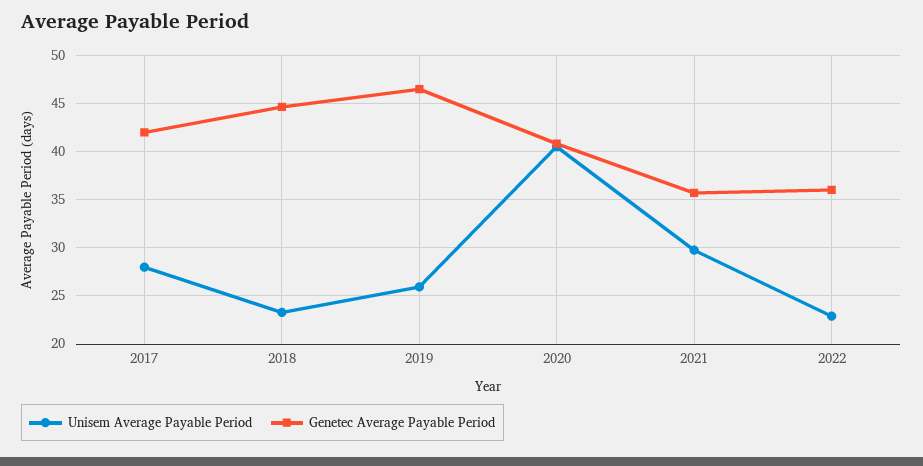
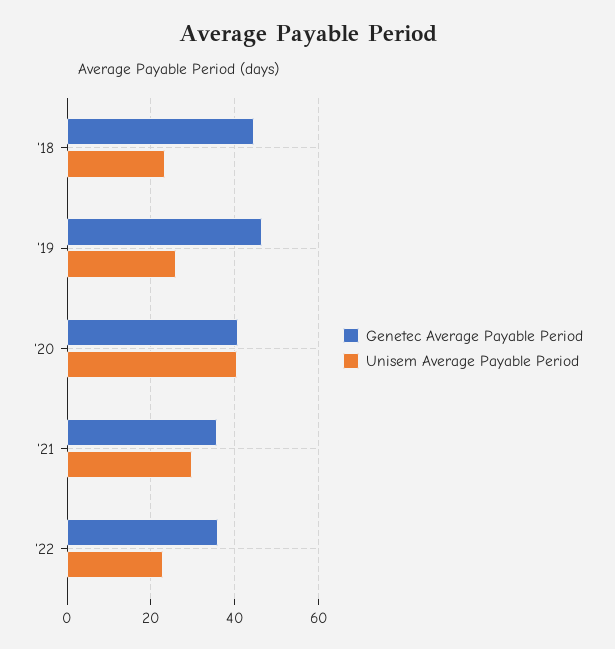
  {
    "Unisem Average Payable Period": {
-     "2017": 28,
      "2018": 23,
      "2019": 26,
      "2020": 41,
      "2021": 30,
      "2022": 23
    },
    "Genetec Average Payable Period": {
-     "2017": 42,
      "2018": 45,
      "2019": 47,
      "2020": 41,
      "2021": 36,
      "2022": 36
    }
  }

